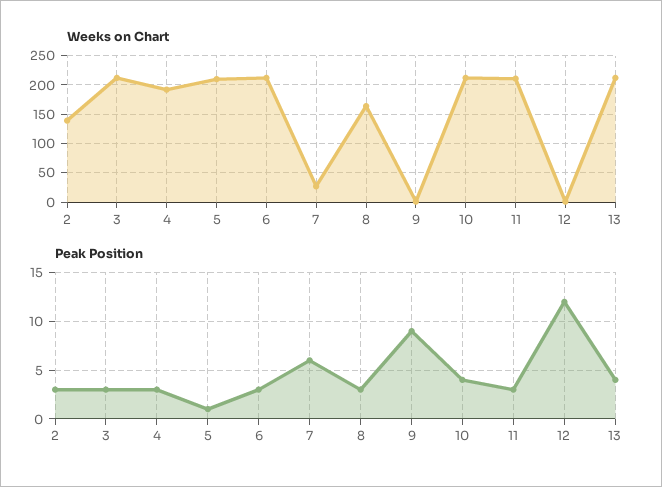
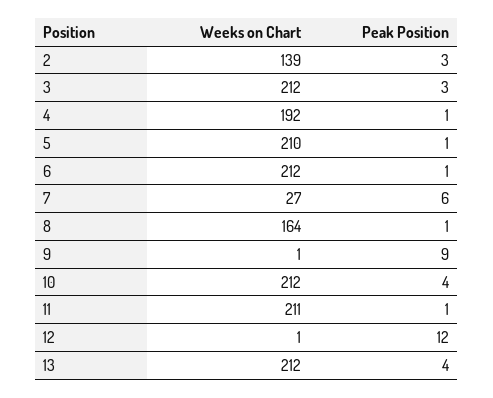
  {
    "Weeks on Chart": {
      "2": 139,
      "3": 212,
      "4": 192,
      "5": 210,
      "6": 212,
      "7": 27,
      "8": 164,
      "9": 1,
      "10": 212,
      "11": 211,
      "12": 1,
      "13": 212
    },
    "Peak Position": {
      "2": 3,
      "3": 3,
-     "4": 3,
+     "4": 1,
      "5": 1,
-     "6": 3,
+     "6": 1,
      "7": 6,
-     "8": 3,
+     "8": 1,
      "9": 9,
      "10": 4,
-     "11": 3,
+     "11": 1,
      "12": 12,
      "13": 4
    }
  }

